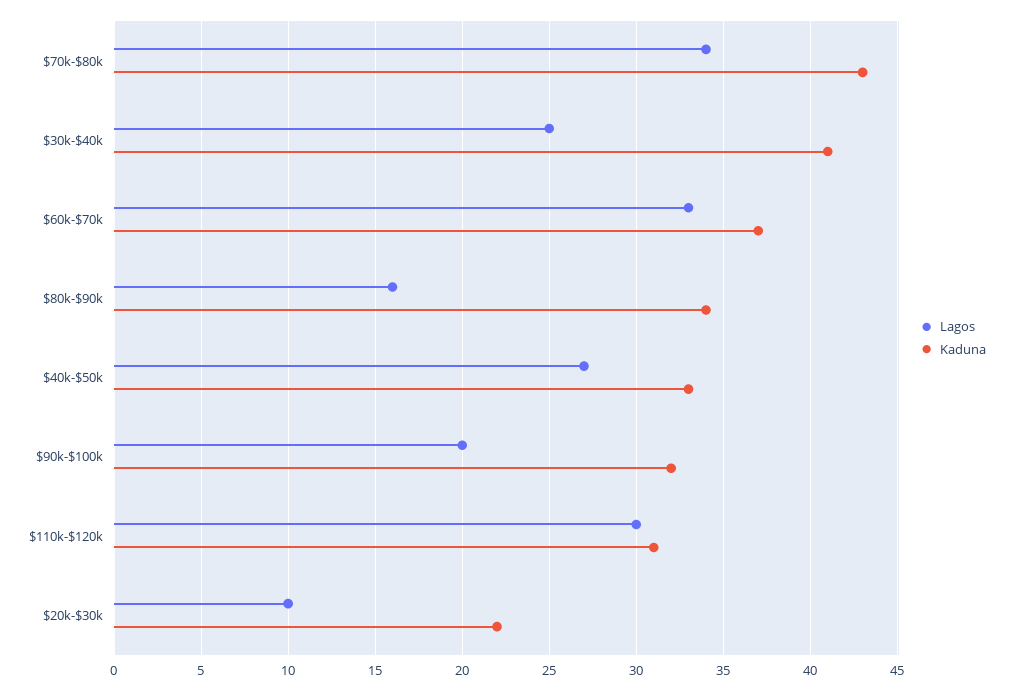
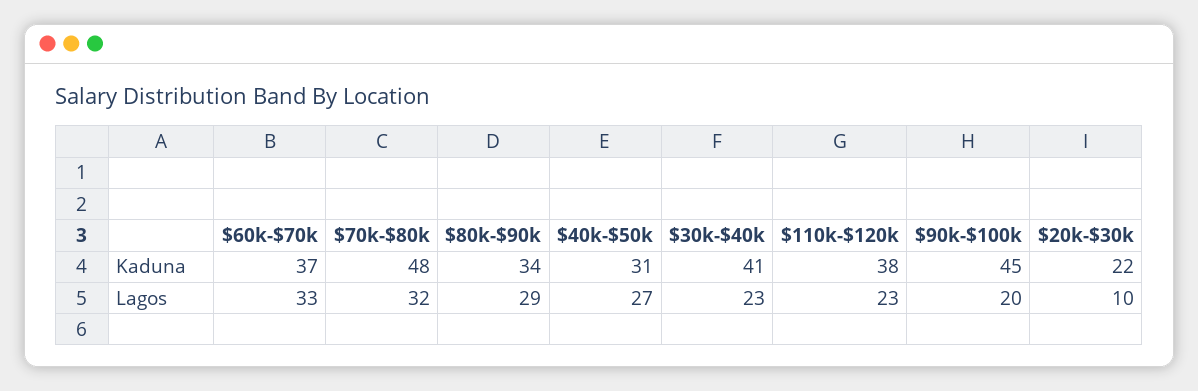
  {
    "Lagos": {
-     "$70k-$80k": 34,
+     "$70k-$80k": 32,
-     "$30k-$40k": 25,
+     "$30k-$40k": 23,
      "$60k-$70k": 33,
-     "$80k-$90k": 16,
+     "$80k-$90k": 29,
      "$40k-$50k": 27,
      "$90k-$100k": 20,
-     "$110k-$120k": 30,
+     "$110k-$120k": 23,
      "$20k-$30k": 10
    },
    "Kaduna": {
-     "$70k-$80k": 43,
+     "$70k-$80k": 48,
      "$30k-$40k": 41,
      "$60k-$70k": 37,
      "$80k-$90k": 34,
-     "$40k-$50k": 33,
+     "$40k-$50k": 31,
-     "$90k-$100k": 32,
+     "$90k-$100k": 45,
-     "$110k-$120k": 31,
+     "$110k-$120k": 38,
      "$20k-$30k": 22
    }
  }

